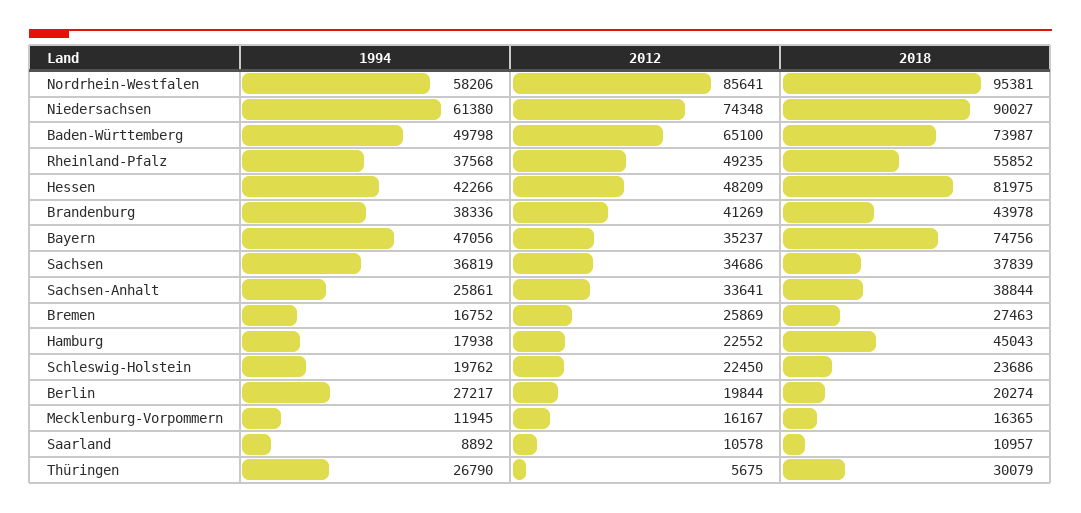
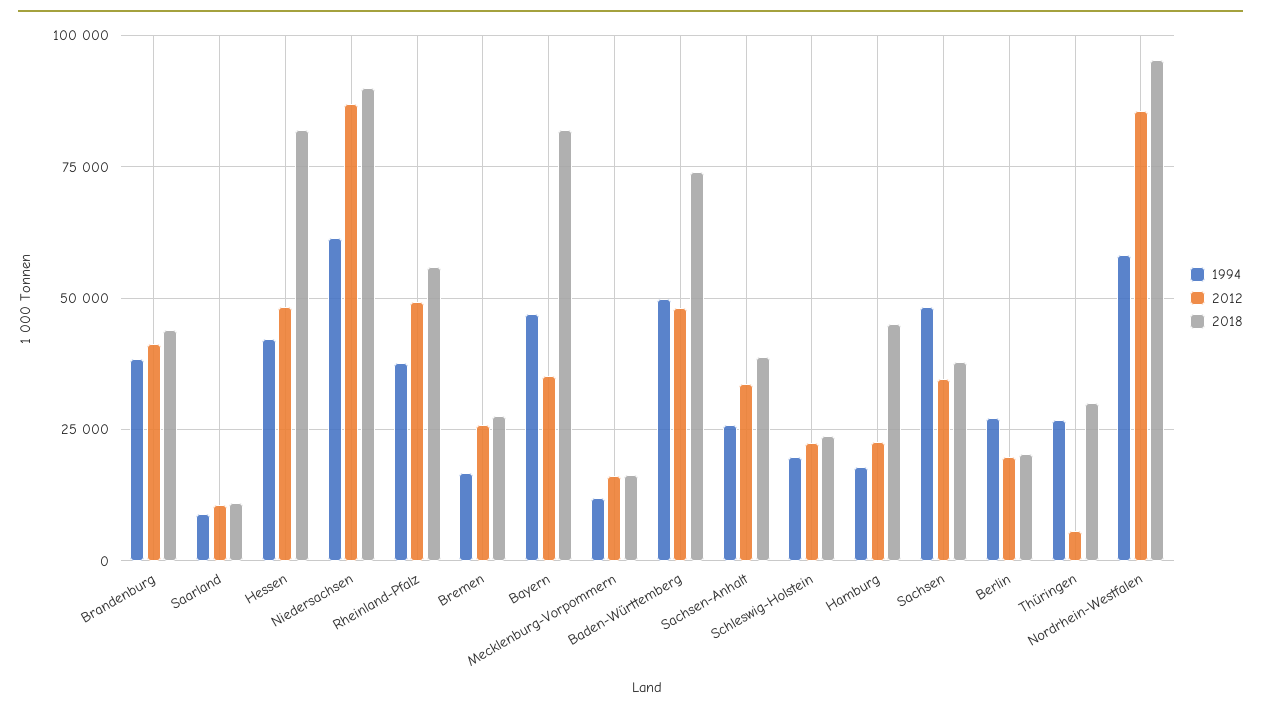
  {
    "1994": {
      "Nordrhein-Westfalen": 58206,
      "Niedersachsen": 61380,
      "Baden-Württemberg": 49798,
      "Rheinland-Pfalz": 37568,
      "Hessen": 42266,
      "Brandenburg": 38336,
      "Bayern": 47056,
-     "Sachsen": 36819,
+     "Sachsen": 47500,
      "Sachsen-Anhalt": 25861,
      "Bremen": 16752,
      "Hamburg": 17938,
      "Schleswig-Holstein": 19762,
      "Berlin": 27217,
      "Mecklenburg-Vorpommern": 11945,
      "Saarland": 8892,
      "Thüringen": 26790
    },
    "2012": {
      "Nordrhein-Westfalen": 85641,
-     "Niedersachsen": 74348,
+     "Niedersachsen": 87500,
-     "Baden-Württemberg": 65100,
+     "Baden-Württemberg": 47500,
      "Rheinland-Pfalz": 49235,
      "Hessen": 48209,
      "Brandenburg": 41269,
      "Bayern": 35237,
      "Sachsen": 34686,
      "Sachsen-Anhalt": 33641,
      "Bremen": 25869,
      "Hamburg": 22552,
      "Schleswig-Holstein": 22450,
      "Berlin": 19844,
      "Mecklenburg-Vorpommern": 16167,
      "Saarland": 10578,
      "Thüringen": 5675
    },
    "2018": {
      "Nordrhein-Westfalen": 95381,
      "Niedersachsen": 90027,
      "Baden-Württemberg": 73987,
      "Rheinland-Pfalz": 55852,
      "Hessen": 81975,
      "Brandenburg": 43978,
-     "Bayern": 74756,
+     "Bayern": 82500,
      "Sachsen": 37839,
      "Sachsen-Anhalt": 38844,
      "Bremen": 27463,
      "Hamburg": 45043,
      "Schleswig-Holstein": 23686,
      "Berlin": 20274,
      "Mecklenburg-Vorpommern": 16365,
      "Saarland": 10957,
      "Thüringen": 30079
    }
  }

